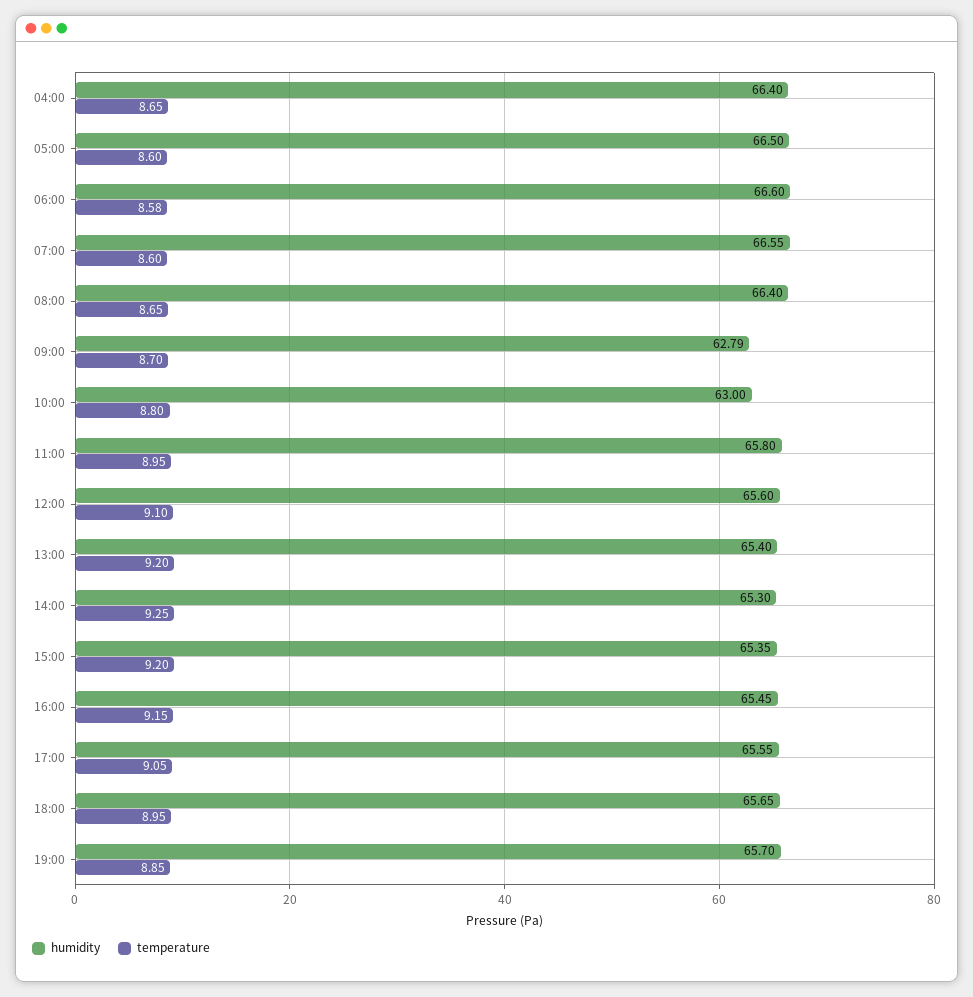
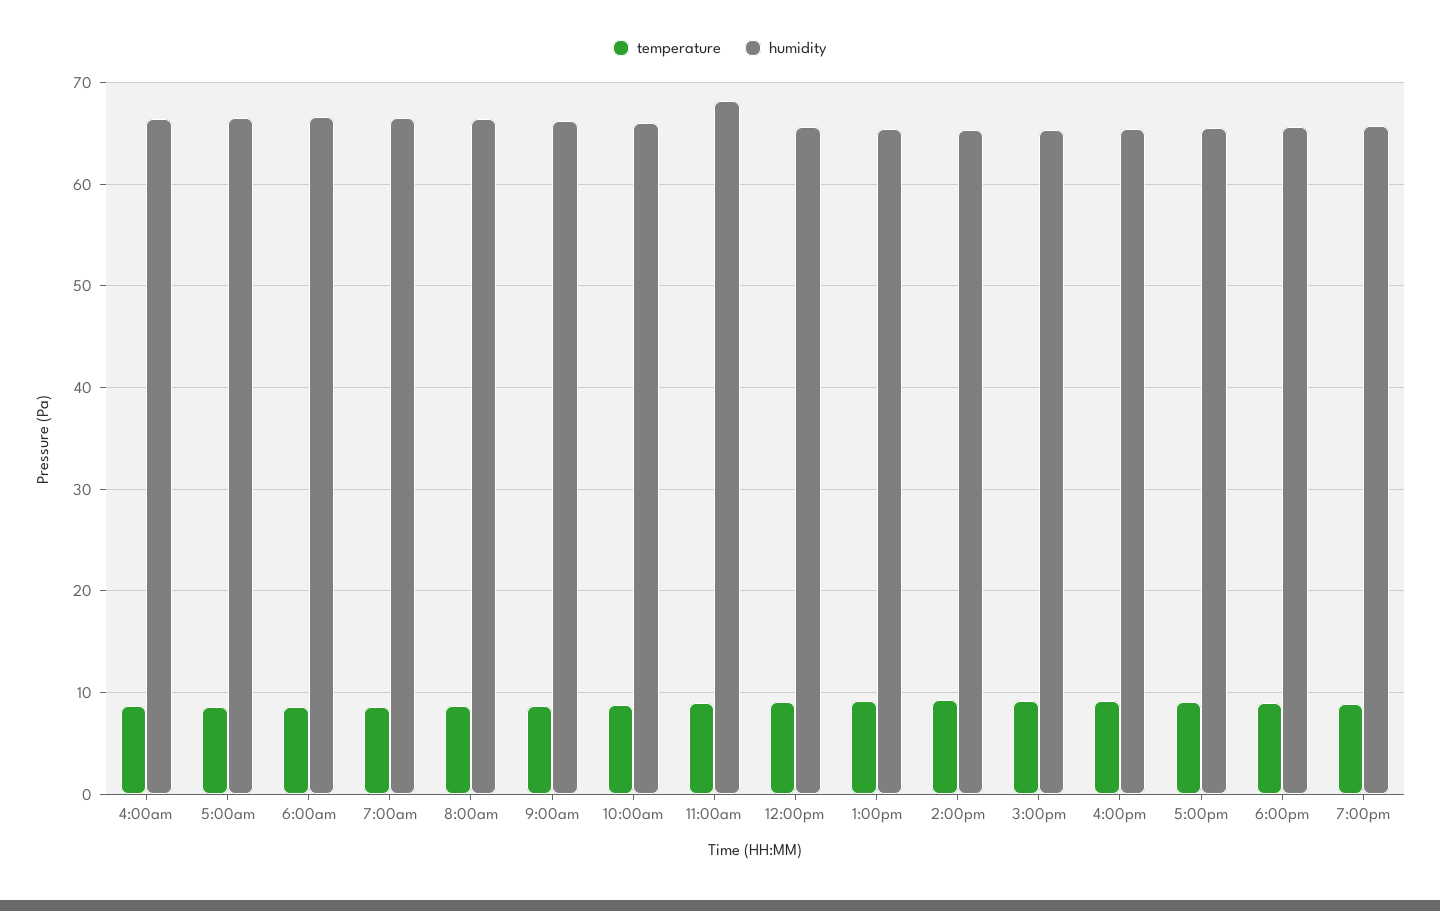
  {
    "humidity": {
      "04:00": 66.4,
      "05:00": 66.5,
      "06:00": 66.6,
      "07:00": 66.55,
      "08:00": 66.4,
-     "09:00": 62.79,
+     "09:00": 66,
-     "10:00": 63,
+     "10:00": 66,
-     "11:00": 65.8,
+     "11:00": 68,
      "12:00": 65.6,
      "13:00": 65.4,
      "14:00": 65.3,
      "15:00": 65.35,
      "16:00": 65.45,
      "17:00": 65.55,
      "18:00": 65.65,
      "19:00": 65.7
    },
    "temperature": {
      "04:00": 8.65,
      "05:00": 8.6,
      "06:00": 8.58,
      "07:00": 8.6,
      "08:00": 8.65,
      "09:00": 8.7,
      "10:00": 8.8,
      "11:00": 8.95,
      "12:00": 9.1,
      "13:00": 9.2,
      "14:00": 9.25,
      "15:00": 9.2,
      "16:00": 9.15,
      "17:00": 9.05,
      "18:00": 8.95,
      "19:00": 8.85
    }
  }

